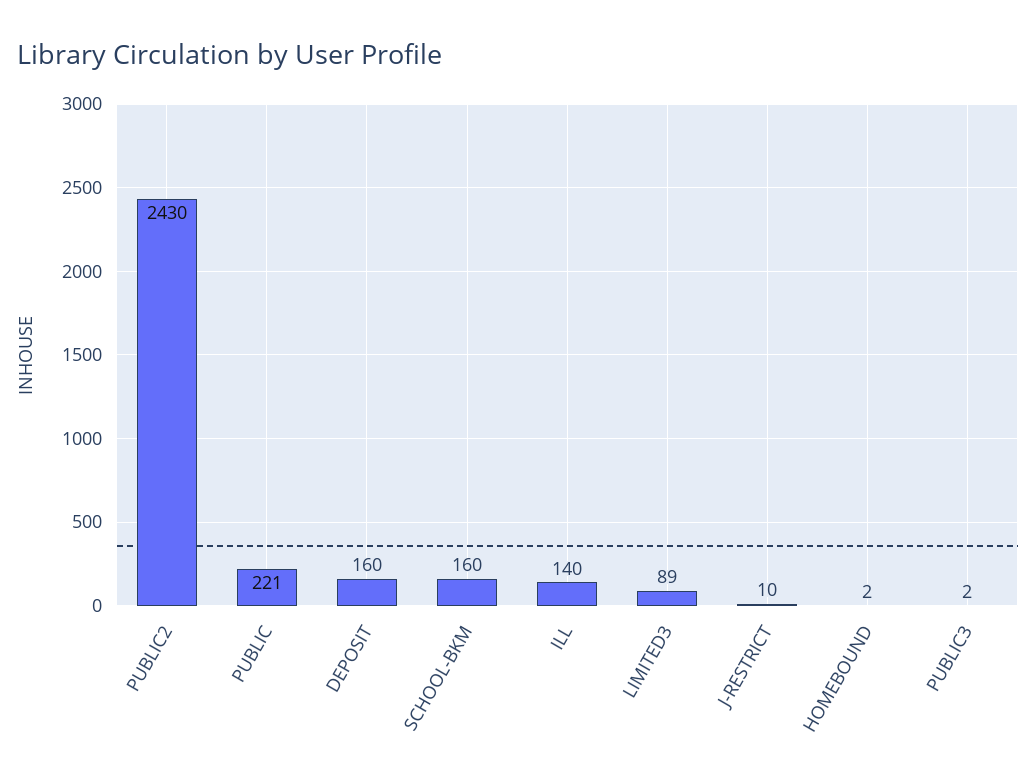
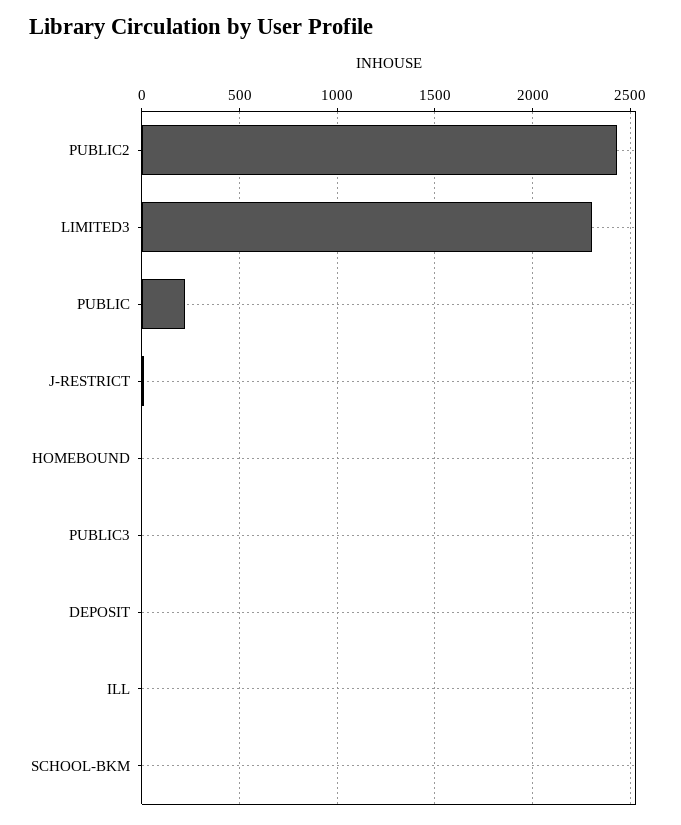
  {
    "PUBLIC2": 2430,
    "PUBLIC": 221,
-   "DEPOSIT": 160,
+   "DEPOSIT": 0,
-   "SCHOOL-BKM": 160,
+   "SCHOOL-BKM": 0,
-   "ILL": 140,
+   "ILL": 0,
-   "LIMITED3": 89,
+   "LIMITED3": 2300,
    "J-RESTRICT": 10,
    "HOMEBOUND": 2,
    "PUBLIC3": 2
  }

